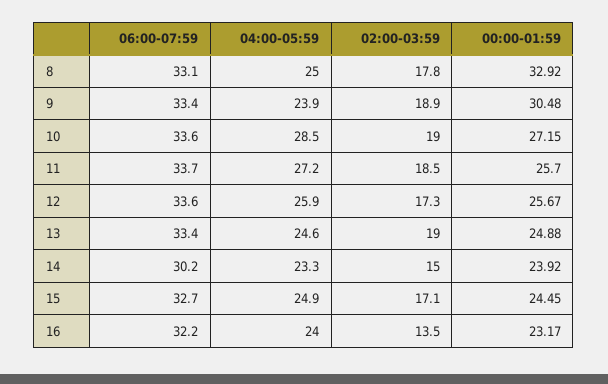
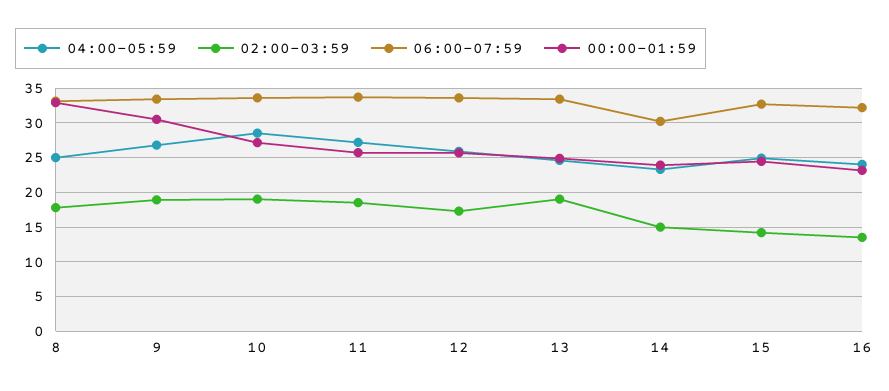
  {
    "06:00-07:59": {
      "8": 33.1,
      "9": 33.4,
      "10": 33.6,
      "11": 33.7,
      "12": 33.6,
      "13": 33.4,
      "14": 30.2,
      "15": 32.7,
      "16": 32.2
    },
    "04:00-05:59": {
      "8": 25,
-     "9": 23.9,
+     "9": 27,
      "10": 28.5,
      "11": 27.2,
      "12": 25.9,
      "13": 24.6,
      "14": 23.3,
      "15": 24.9,
      "16": 24
    },
    "02:00-03:59": {
      "8": 17.8,
      "9": 18.9,
      "10": 19,
      "11": 18.5,
      "12": 17.3,
      "13": 19,
      "14": 15,
-     "15": 17.1,
+     "15": 14,
      "16": 13.5
    },
    "00:00-01:59": {
      "8": 32.92,
      "9": 30.48,
      "10": 27.15,
      "11": 25.7,
      "12": 25.67,
      "13": 24.88,
      "14": 23.92,
      "15": 24.45,
      "16": 23.17
    }
  }

